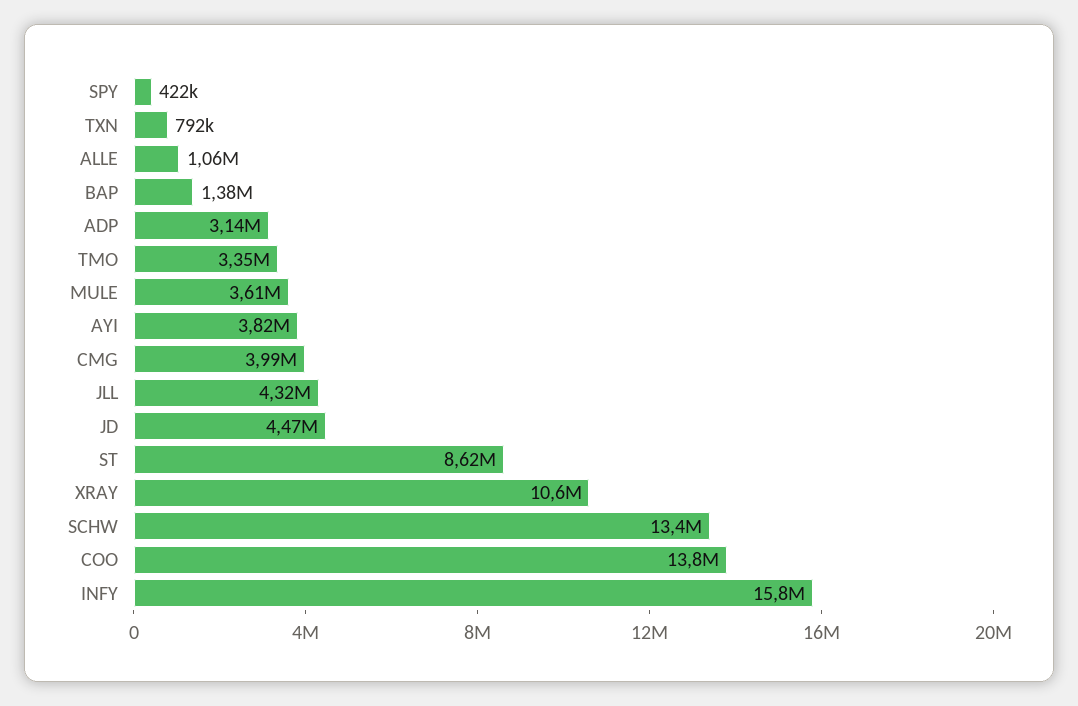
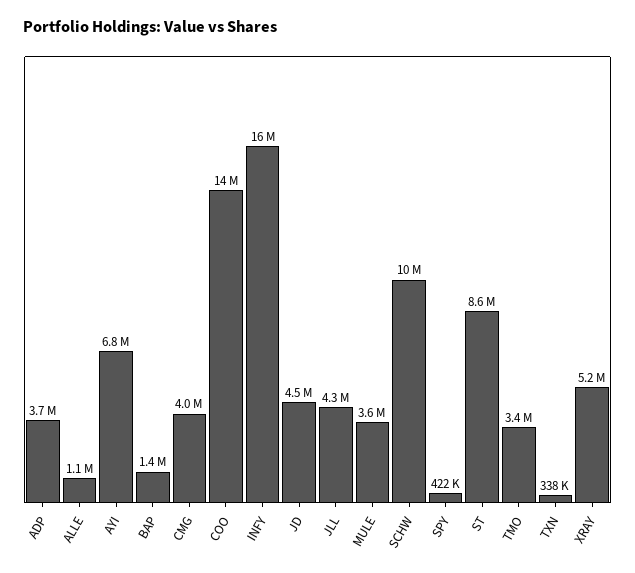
  {
    "SPY": 422000,
-   "TXN": 792000,
+   "TXN": 338000,
    "ALLE": 1060000,
    "BAP": 1380000,
-   "ADP": 3140000,
+   "ADP": 3700000,
    "TMO": 3350000,
    "MULE": 3610000,
-   "AYI": 3820000,
+   "AYI": 6800000,
    "CMG": 3990000,
    "JLL": 4320000,
    "JD": 4470000,
    "ST": 8620000,
-   "XRAY": 10600000,
+   "XRAY": 5200000,
-   "SCHW": 13400000,
+   "SCHW": 10000000,
    "COO": 13800000,
    "INFY": 15800000
  }

